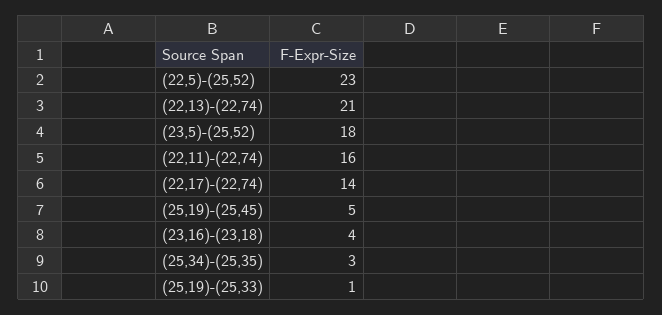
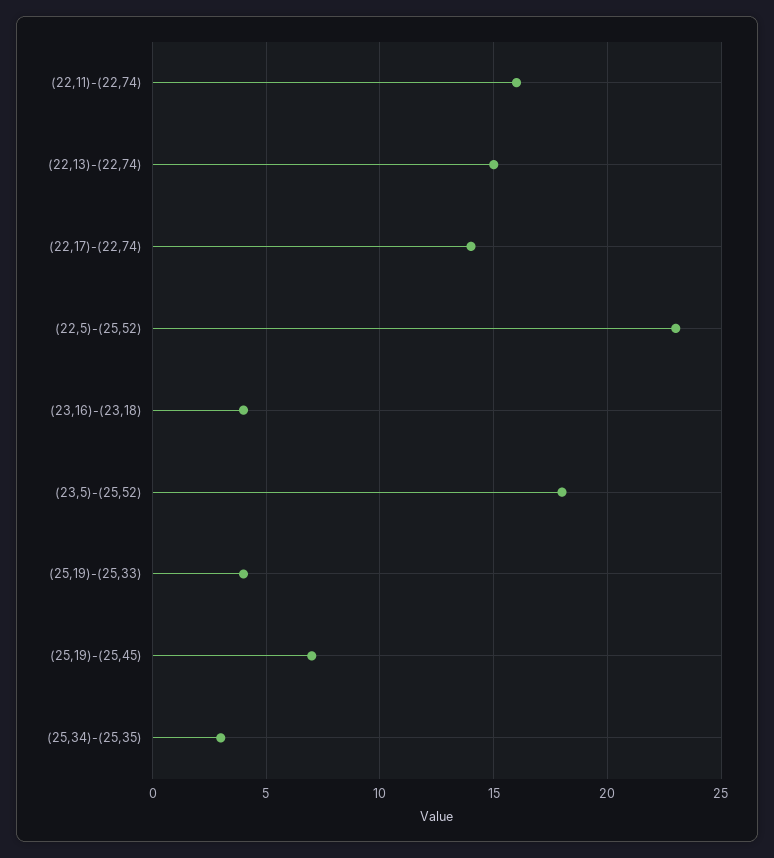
  {
    "(22,5)-(25,52)": 23,
-   "(22,13)-(22,74)": 21,
+   "(22,13)-(22,74)": 15,
    "(23,5)-(25,52)": 18,
    "(22,11)-(22,74)": 16,
    "(22,17)-(22,74)": 14,
-   "(25,19)-(25,45)": 5,
+   "(25,19)-(25,45)": 7,
    "(23,16)-(23,18)": 4,
    "(25,34)-(25,35)": 3,
-   "(25,19)-(25,33)": 1
+   "(25,19)-(25,33)": 4
  }

